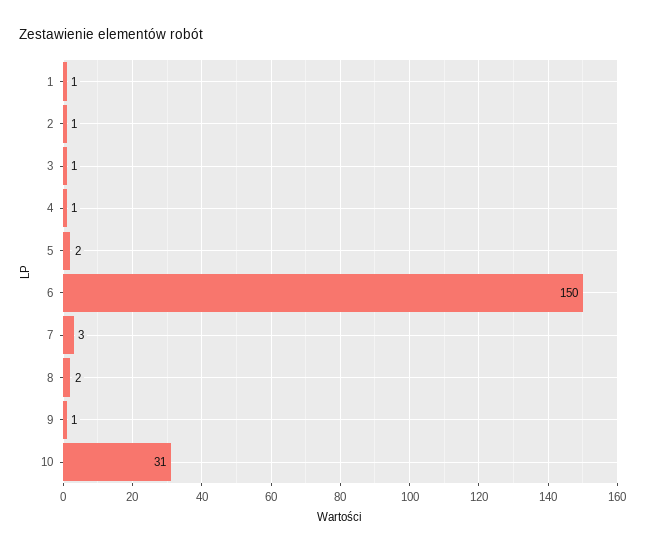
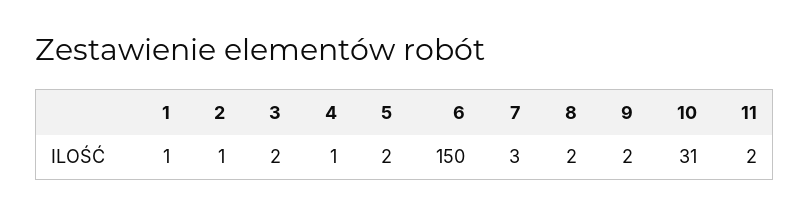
  {
    "1": 1,
    "2": 1,
-   "3": 1,
+   "3": 2,
    "4": 1,
    "5": 2,
    "6": 150,
    "7": 3,
    "8": 2,
-   "9": 1,
+   "9": 2,
-   "10": 31
+   "10": 31,
+   "11": 2
  }

